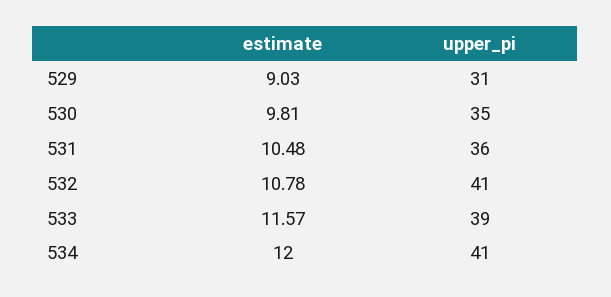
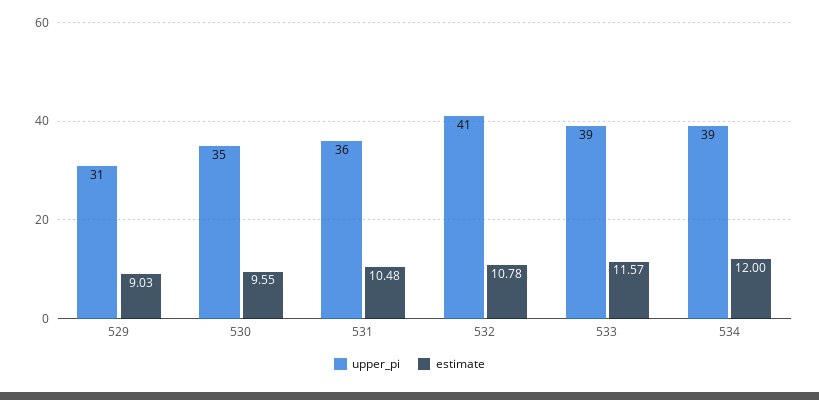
  {
    "estimate": {
      "529": 9.03,
-     "530": 9.81,
+     "530": 9.55,
      "531": 10.48,
      "532": 10.78,
      "533": 11.57,
      "534": 12
    },
    "upper_pi": {
      "529": 31,
      "530": 35,
      "531": 36,
      "532": 41,
      "533": 39,
-     "534": 41
+     "534": 39
    }
  }

